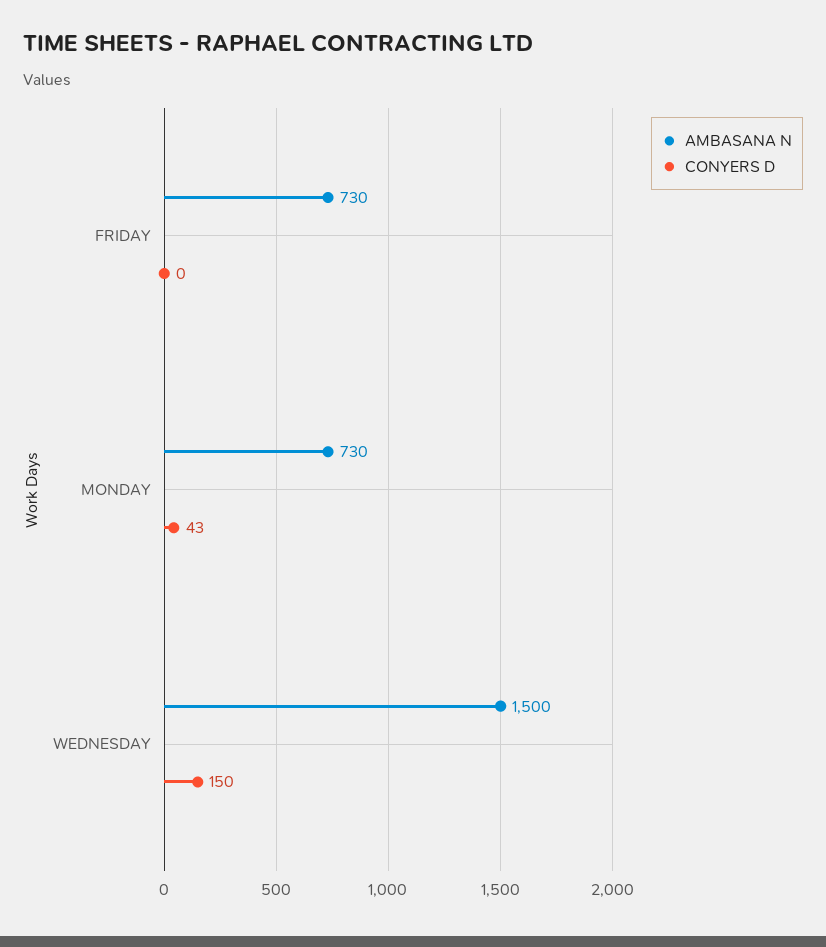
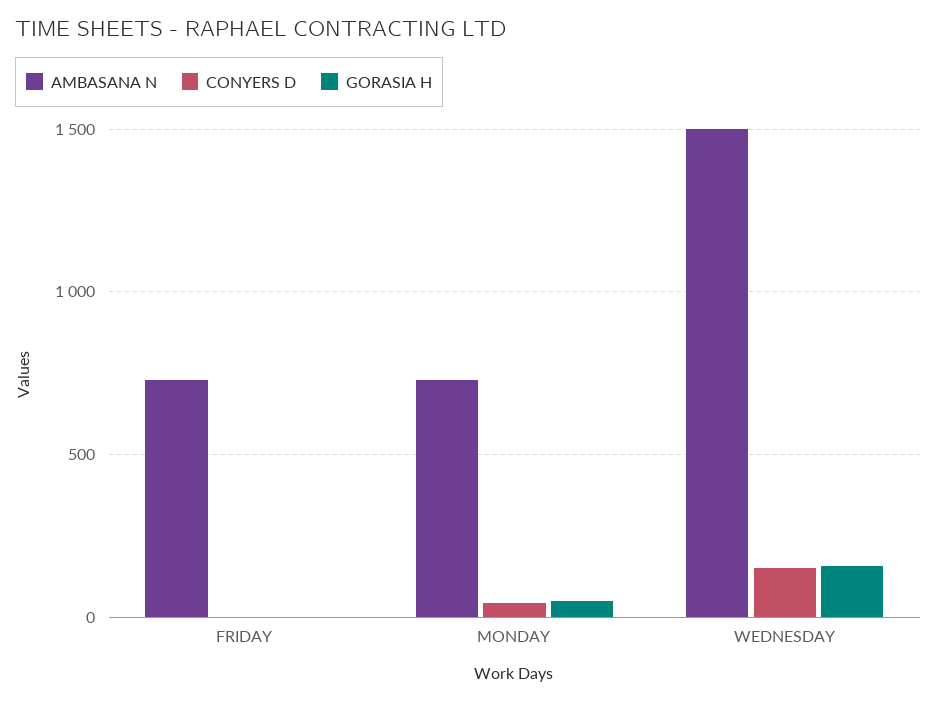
  {
    "AMBASANA N": {
      "FRIDAY": 730,
      "MONDAY": 730,
      "WEDNESDAY": 1500
    },
    "CONYERS D": {
      "FRIDAY": 0,
      "MONDAY": 43,
      "WEDNESDAY": 150
-   }
+   },
+   "GORASIA H": {
+     "FRIDAY": 0,
+     "MONDAY": 50,
+     "WEDNESDAY": 150
+   }
  }

